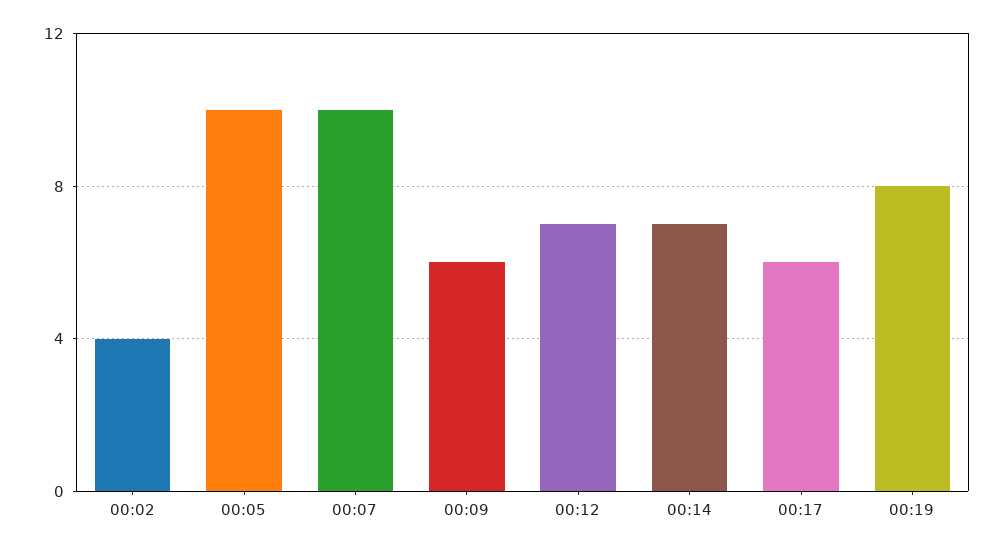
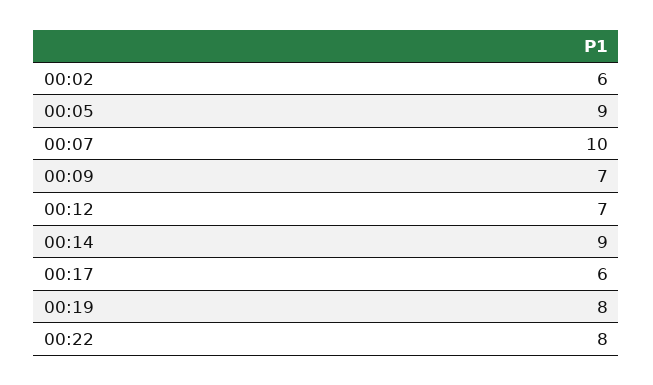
  {
-   "00:02": 4,
+   "00:02": 6,
-   "00:05": 10,
+   "00:05": 9,
    "00:07": 10,
-   "00:09": 6,
+   "00:09": 7,
    "00:12": 7,
-   "00:14": 7,
+   "00:14": 9,
    "00:17": 6,
-   "00:19": 8
+   "00:19": 8,
+   "00:22": 8
  }

